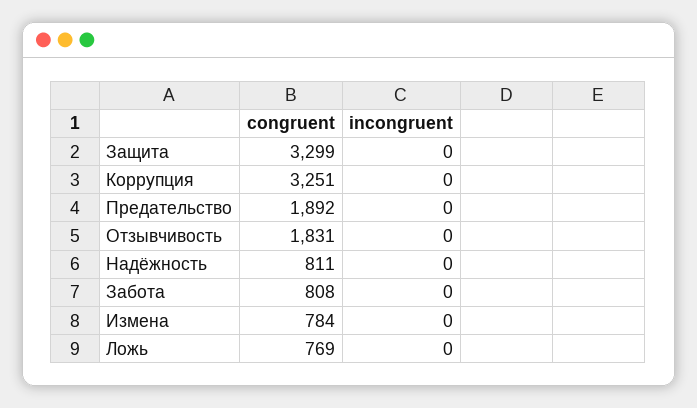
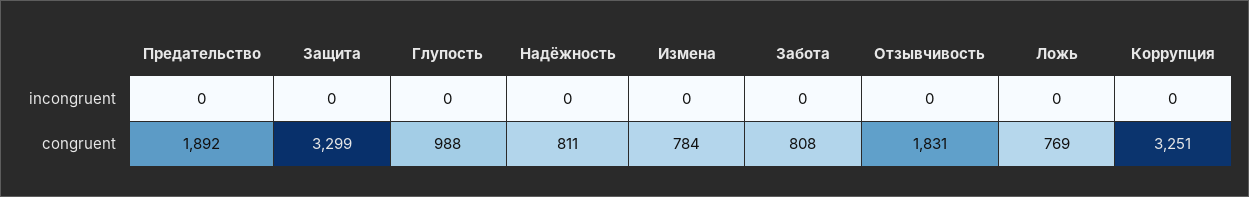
  {
    "congruent": {
      "Защита": 3299,
      "Коррупция": 3251,
      "Предательство": 1892,
      "Отзывчивость": 1831,
      "Надёжность": 811,
      "Забота": 808,
      "Измена": 784,
-     "Ложь": 769
+     "Ложь": 769,
+     "Глупость": 988
    },
    "incongruent": {
      "Защита": 0,
      "Коррупция": 0,
      "Предательство": 0,
      "Отзывчивость": 0,
      "Надёжность": 0,
      "Забота": 0,
      "Измена": 0,
-     "Ложь": 0
+     "Ложь": 0,
+     "Глупость": 0
    }
  }

